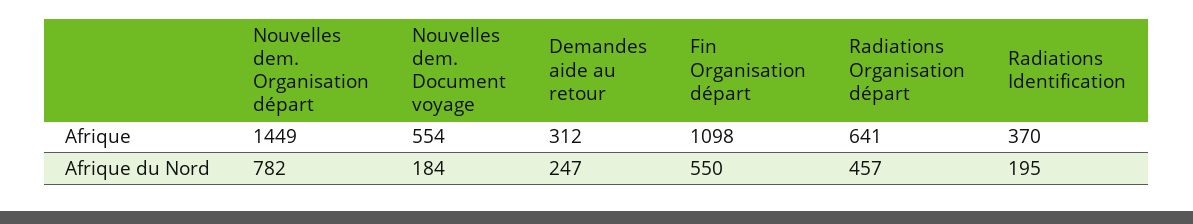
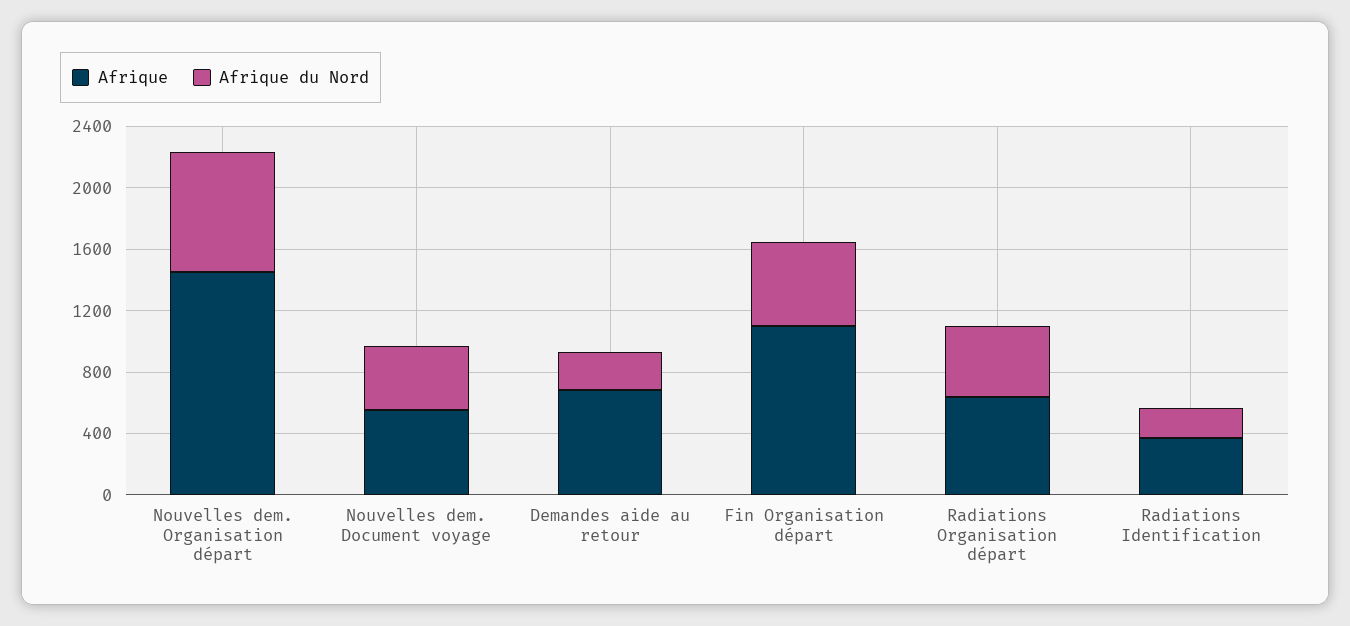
  {
    "Afrique": {
      "Nouvelles dem. Organisation départ": 1449,
      "Nouvelles dem. Document voyage": 554,
-     "Demandes aide au retour": 312,
+     "Demandes aide au retour": 700,
      "Fin Organisation départ": 1098,
      "Radiations Organisation départ": 641,
      "Radiations Identification": 370
    },
    "Afrique du Nord": {
      "Nouvelles dem. Organisation départ": 782,
-     "Nouvelles dem. Document voyage": 184,
+     "Nouvelles dem. Document voyage": 400,
      "Demandes aide au retour": 247,
      "Fin Organisation départ": 550,
      "Radiations Organisation départ": 457,
      "Radiations Identification": 195
    }
  }

